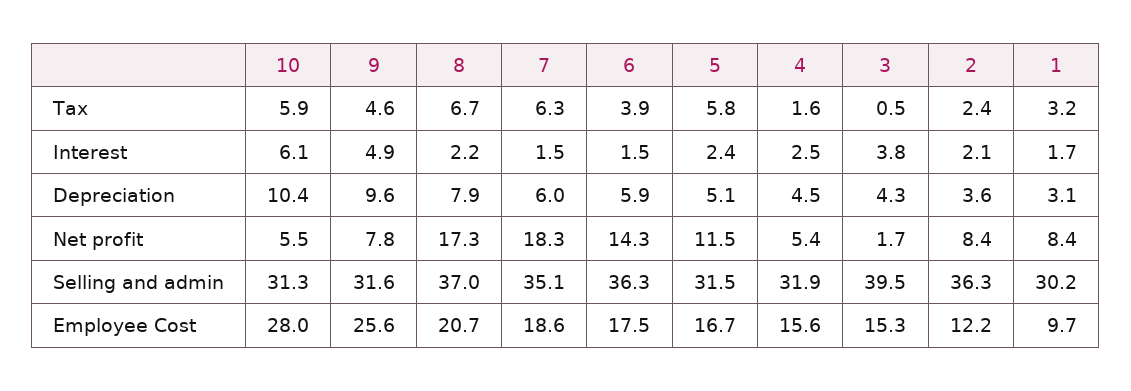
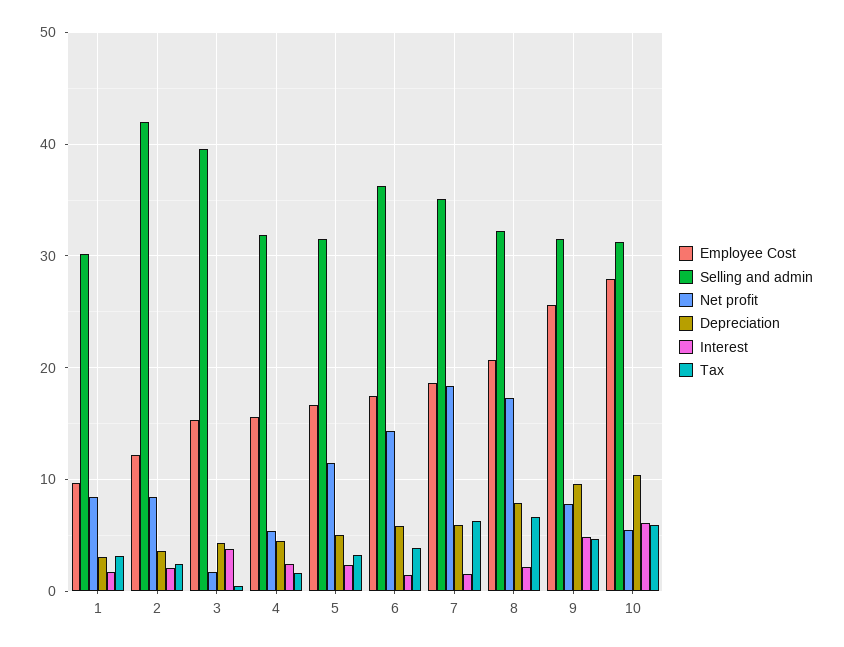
  {
    "Tax": {
      "10": 5.9,
      "9": 4.6,
      "8": 6.7,
      "7": 6.3,
      "6": 3.9,
-     "5": 5.8,
+     "5": 3,
      "4": 1.6,
      "3": 0.5,
      "2": 2.4,
      "1": 3.2
    },
    "Interest": {
      "10": 6.1,
      "9": 4.9,
      "8": 2.2,
      "7": 1.5,
      "6": 1.5,
      "5": 2.4,
      "4": 2.5,
      "3": 3.8,
      "2": 2.1,
      "1": 1.7
    },
    "Depreciation": {
      "10": 10.4,
      "9": 9.6,
      "8": 7.9,
      "7": 6,
      "6": 5.9,
      "5": 5.1,
      "4": 4.5,
      "3": 4.3,
      "2": 3.6,
      "1": 3.1
    },
    "Net profit": {
      "10": 5.5,
      "9": 7.8,
      "8": 17.3,
      "7": 18.3,
      "6": 14.3,
      "5": 11.5,
      "4": 5.4,
      "3": 1.7,
      "2": 8.4,
      "1": 8.4
    },
    "Selling and admin": {
      "10": 31.3,
      "9": 31.6,
-     "8": 37,
+     "8": 32,
      "7": 35.1,
      "6": 36.3,
      "5": 31.5,
      "4": 31.9,
      "3": 39.5,
-     "2": 36.3,
+     "2": 42,
      "1": 30.2
    },
    "Employee Cost": {
      "10": 28,
      "9": 25.6,
      "8": 20.7,
      "7": 18.6,
      "6": 17.5,
      "5": 16.7,
      "4": 15.6,
      "3": 15.3,
      "2": 12.2,
      "1": 9.7
    }
  }

